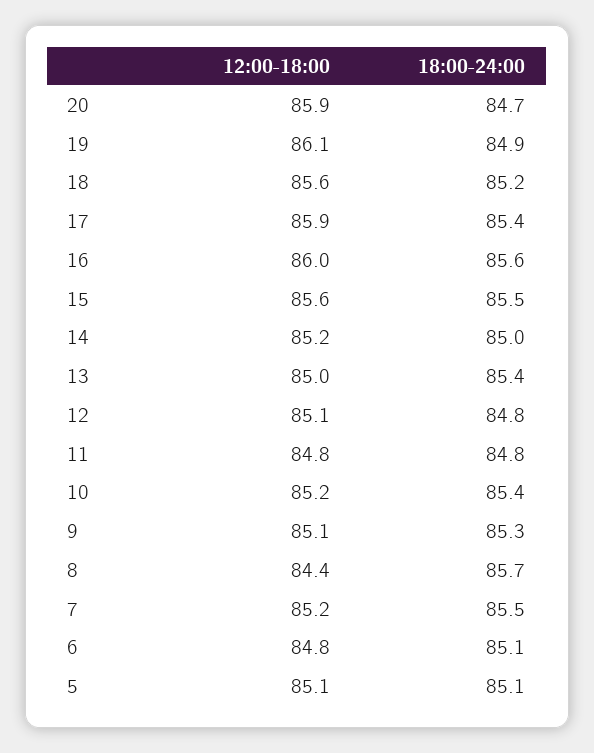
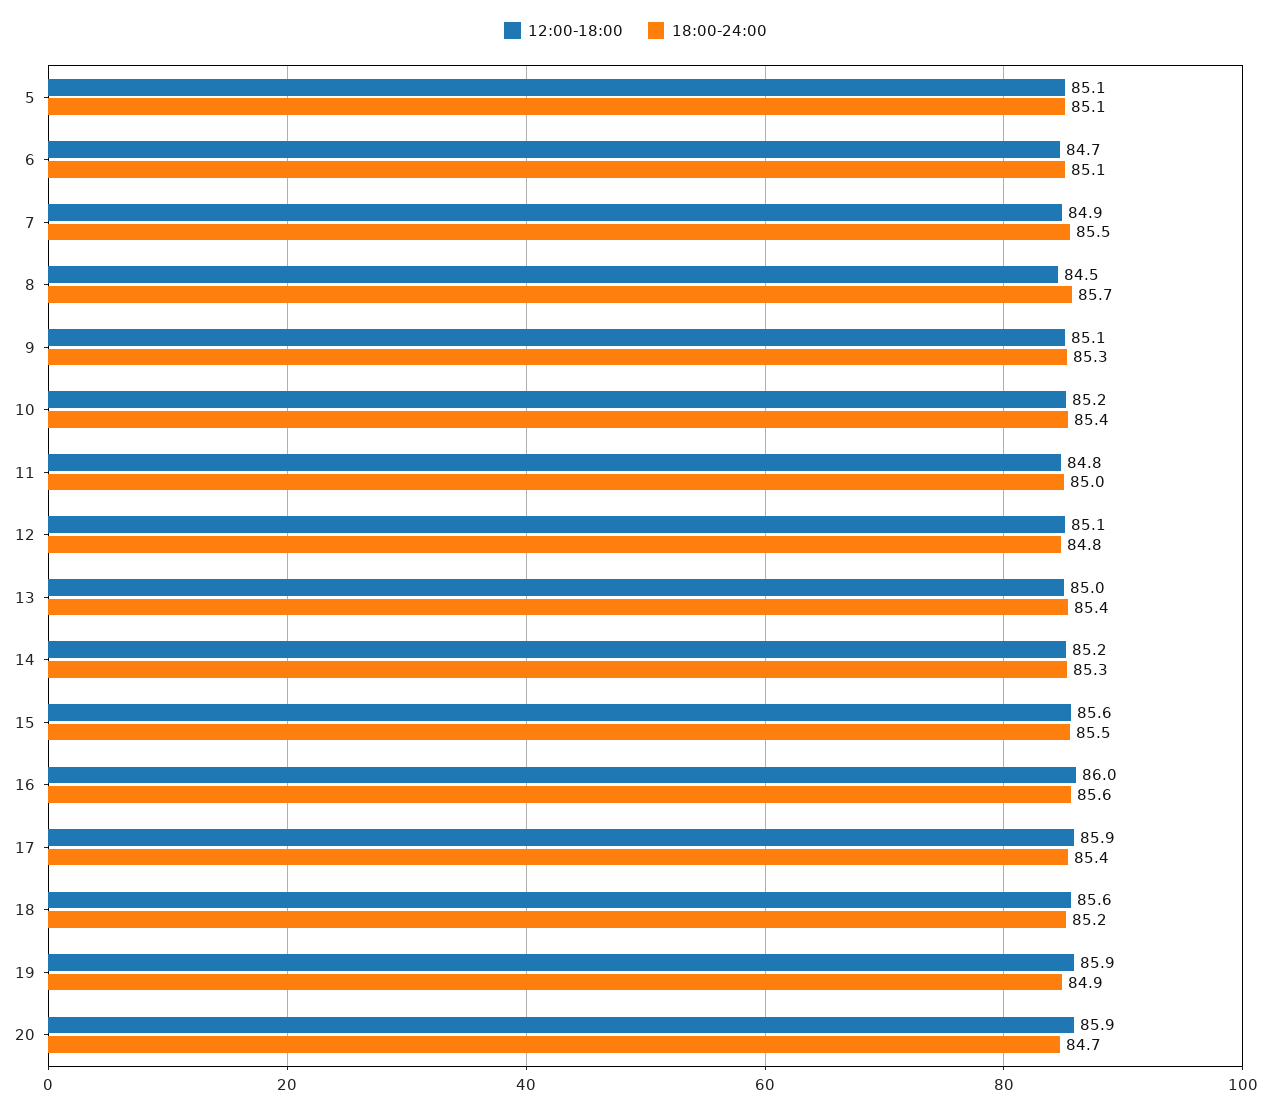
  {
    "12:00-18:00": {
      "20": 85.9,
-     "19": 86.1,
+     "19": 85.9,
      "18": 85.6,
      "17": 85.9,
      "16": 86,
      "15": 85.6,
      "14": 85.2,
      "13": 85,
      "12": 85.1,
      "11": 84.8,
      "10": 85.2,
      "9": 85.1,
-     "8": 84.4,
+     "8": 84.5,
-     "7": 85.2,
+     "7": 84.9,
-     "6": 84.8,
+     "6": 84.7,
      "5": 85.1
    },
    "18:00-24:00": {
      "20": 84.7,
      "19": 84.9,
      "18": 85.2,
      "17": 85.4,
      "16": 85.6,
      "15": 85.5,
-     "14": 85,
+     "14": 85.3,
      "13": 85.4,
      "12": 84.8,
-     "11": 84.8,
+     "11": 85,
      "10": 85.4,
      "9": 85.3,
      "8": 85.7,
      "7": 85.5,
      "6": 85.1,
      "5": 85.1
    }
  }

